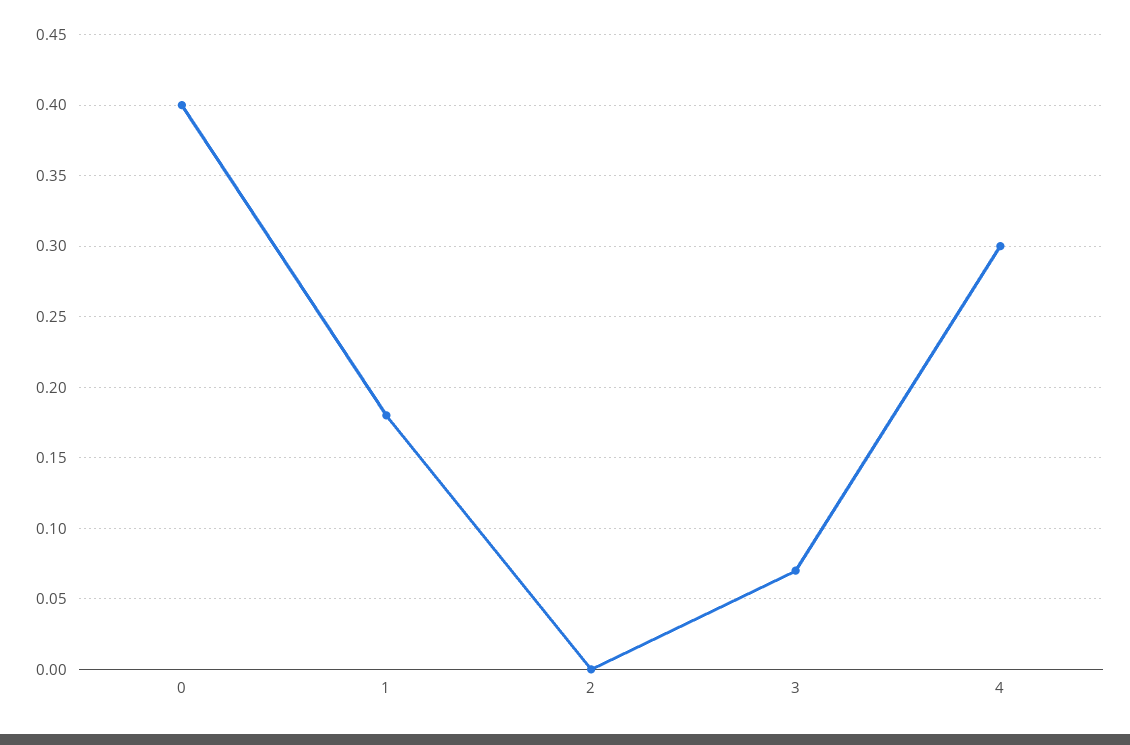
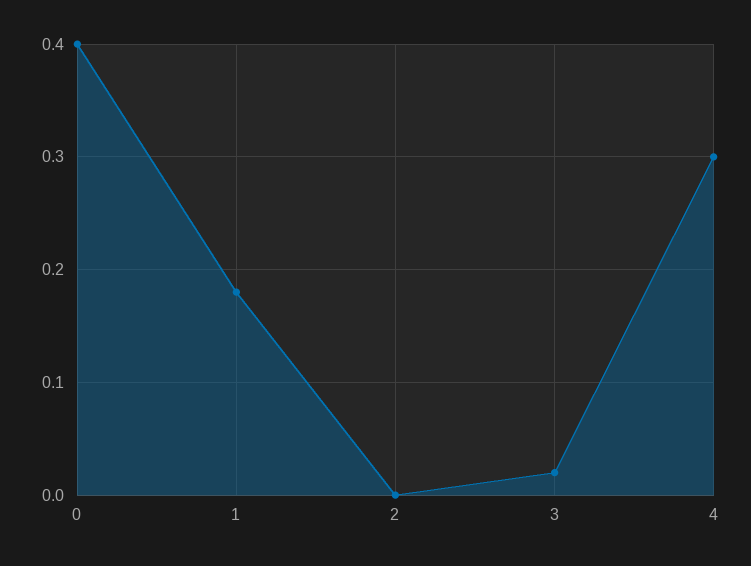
  {
    "0": 0.4,
    "1": 0.18,
    "2": 0,
-   "3": 0.07,
+   "3": 0.02,
    "4": 0.3
  }

